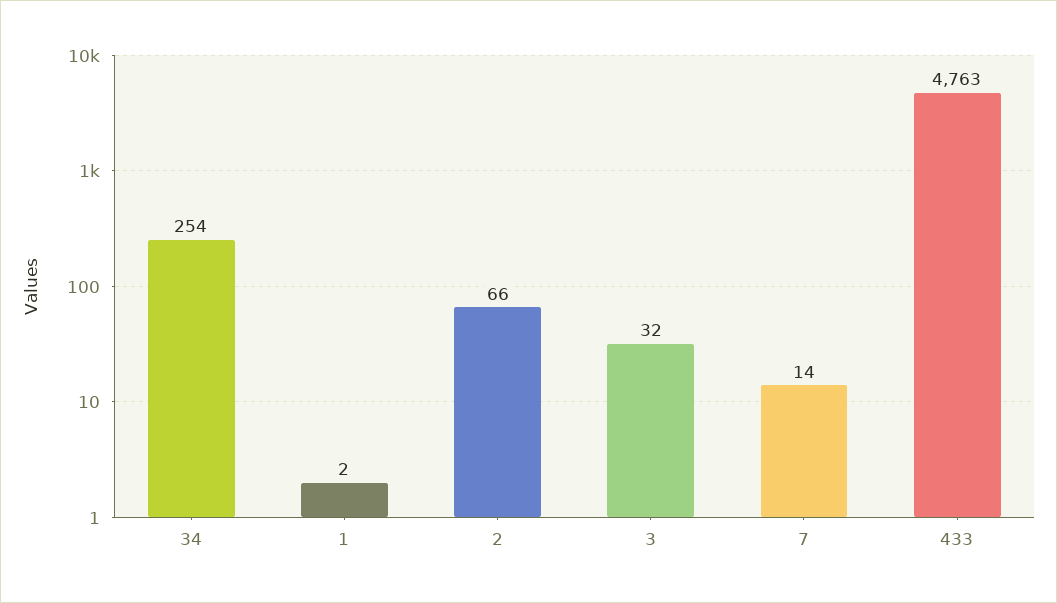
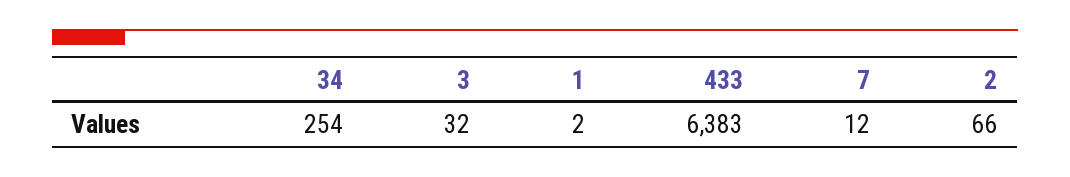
  {
    "34": 254,
    "1": 2,
    "2": 66,
    "3": 32,
-   "7": 14,
+   "7": 12,
-   "433": 4763
+   "433": 6383
  }

